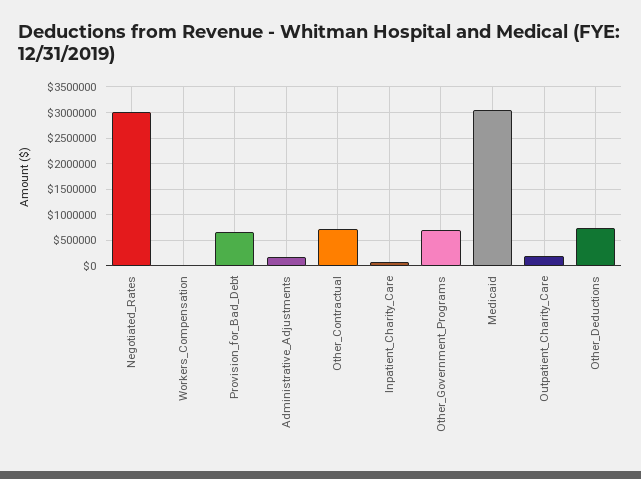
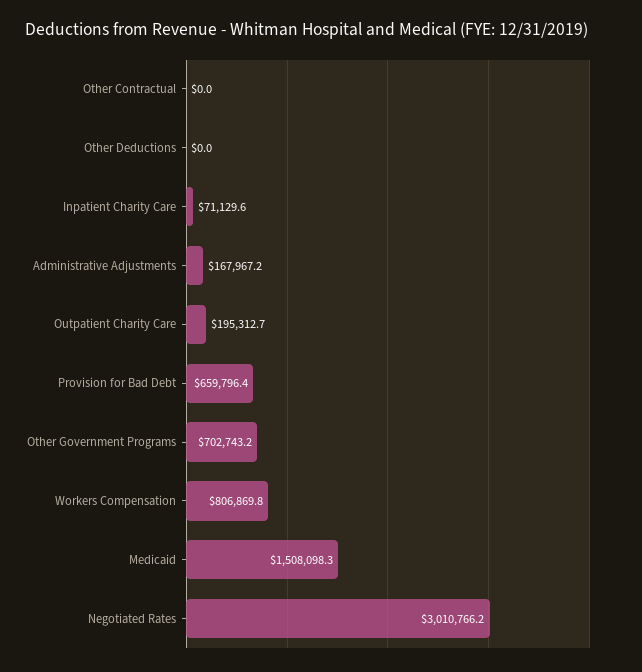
  {
    "Negotiated_Rates": 3010766.2,
-   "Workers_Compensation": 0,
+   "Workers_Compensation": 806869.8,
    "Provision_for_Bad_Debt": 659796.4,
    "Administrative_Adjustments": 167967.2,
-   "Other_Contractual": 750000,
+   "Other_Contractual": 0,
    "Inpatient_Charity_Care": 71129.6,
    "Other_Government_Programs": 702743.2,
-   "Medicaid": 3000000,
+   "Medicaid": 1508098.3,
    "Outpatient_Charity_Care": 195312.7,
-   "Other_Deductions": 750000
+   "Other_Deductions": 0
  }

